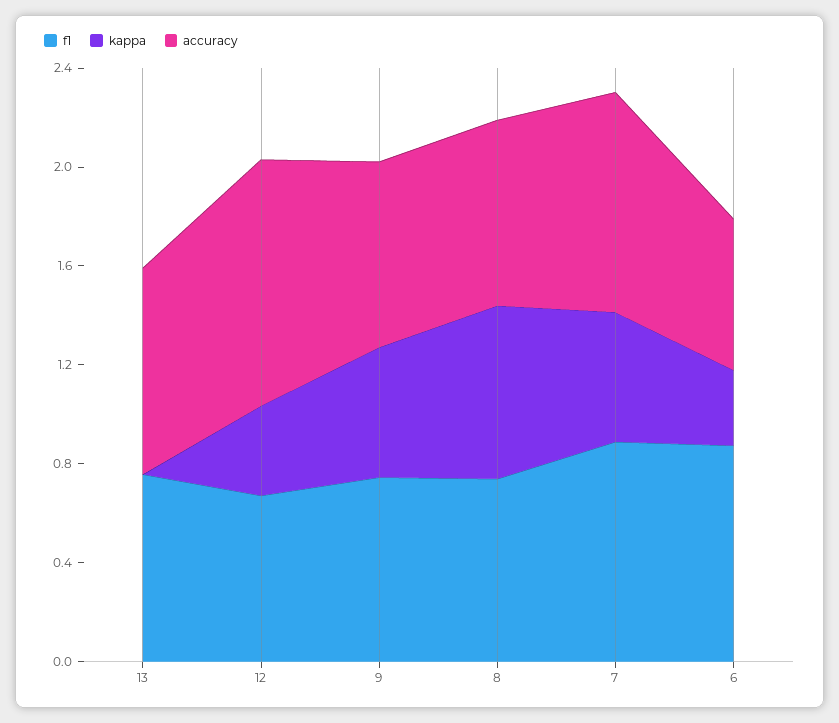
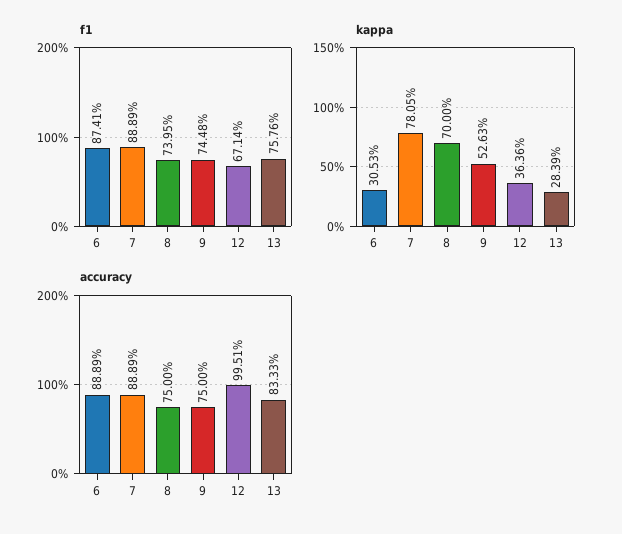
  {
    "f1": {
      "13": 0.7576,
      "12": 0.6714,
      "9": 0.7448,
      "8": 0.7395,
      "7": 0.8889,
      "6": 0.8741
    },
    "kappa": {
-     "13": 0,
+     "13": 0.2839,
      "12": 0.3636,
      "9": 0.5263,
      "8": 0.7,
-     "7": 0.5,
+     "7": 0.7805,
      "6": 0.3053
    },
    "accuracy": {
      "13": 0.8333,
      "12": 0.9951,
      "9": 0.75,
      "8": 0.75,
      "7": 0.8889,
-     "6": 0.6
+     "6": 0.8889
    }
  }

